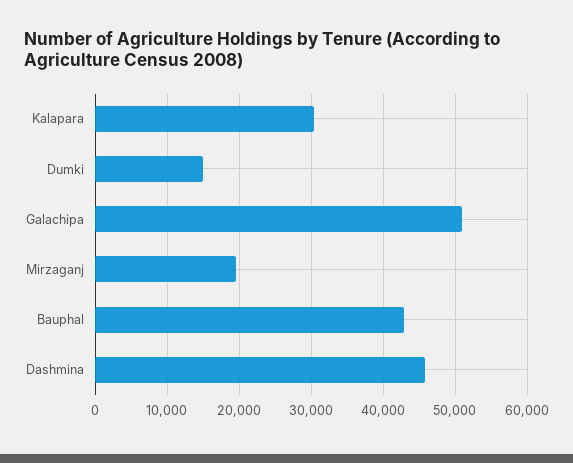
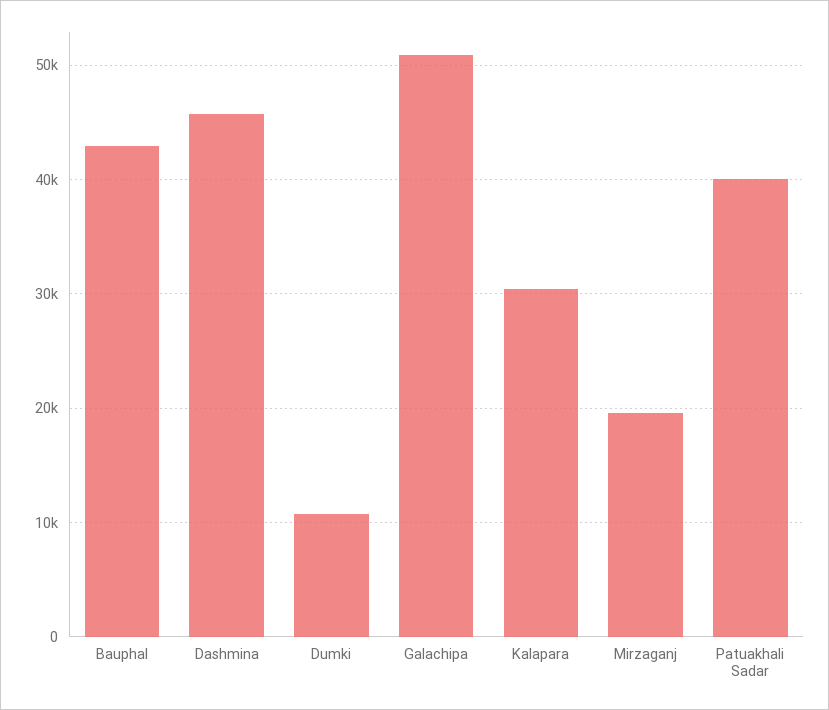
  {
    "Kalapara": 30000,
-   "Dumki": 15000,
+   "Dumki": 11000,
    "Galachipa": 51000,
    "Mirzaganj": 20000,
    "Bauphal": 43000,
-   "Dashmina": 46000
+   "Dashmina": 46000,
+   "Patuakhali Sadar": 40000
  }

